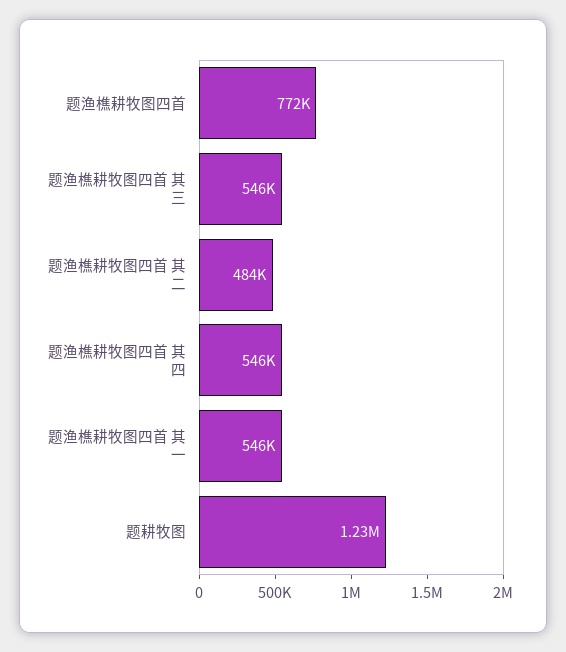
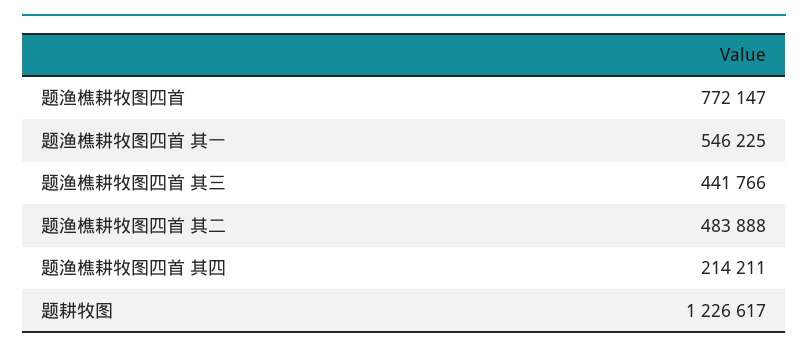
  {
    "题渔樵耕牧图四首": 772147,
-   "题渔樵耕牧图四首 其三": 546000,
+   "题渔樵耕牧图四首 其三": 441766,
    "题渔樵耕牧图四首 其二": 483888,
-   "题渔樵耕牧图四首 其四": 546000,
+   "题渔樵耕牧图四首 其四": 214211,
    "题渔樵耕牧图四首 其一": 546225,
    "题耕牧图": 1226617
  }

